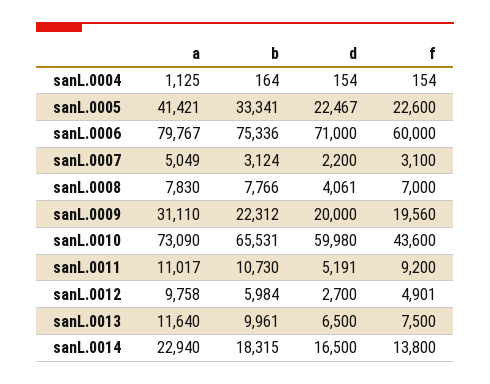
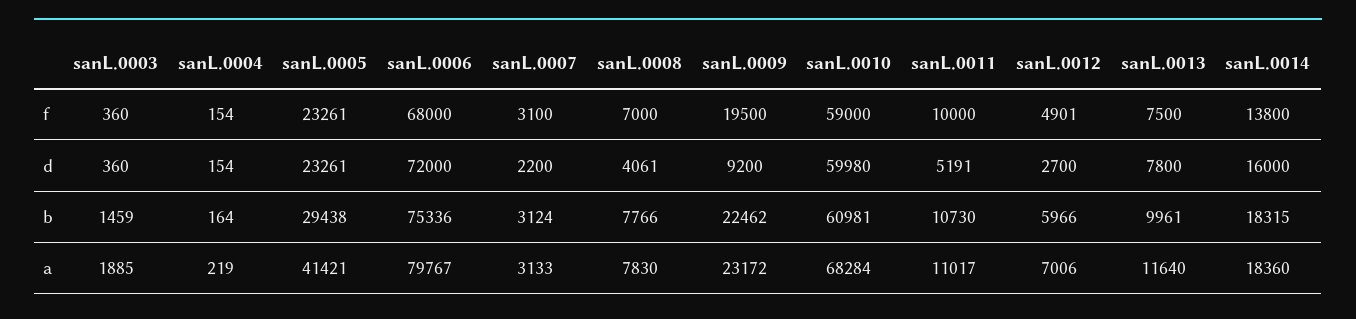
  {
    "a": {
-     "sanL.0004": 1125,
+     "sanL.0004": 219,
      "sanL.0005": 41421,
      "sanL.0006": 79767,
-     "sanL.0007": 5049,
+     "sanL.0007": 3133,
      "sanL.0008": 7830,
-     "sanL.0009": 31110,
+     "sanL.0009": 23172,
-     "sanL.0010": 73090,
+     "sanL.0010": 68284,
      "sanL.0011": 11017,
-     "sanL.0012": 9758,
+     "sanL.0012": 7006,
      "sanL.0013": 11640,
-     "sanL.0014": 22940
+     "sanL.0014": 18360,
+     "sanL.0003": 1885
    },
    "b": {
      "sanL.0004": 164,
-     "sanL.0005": 33341,
+     "sanL.0005": 29438,
      "sanL.0006": 75336,
      "sanL.0007": 3124,
      "sanL.0008": 7766,
-     "sanL.0009": 22312,
+     "sanL.0009": 22462,
-     "sanL.0010": 65531,
+     "sanL.0010": 60981,
      "sanL.0011": 10730,
-     "sanL.0012": 5984,
+     "sanL.0012": 5966,
      "sanL.0013": 9961,
-     "sanL.0014": 18315
+     "sanL.0014": 18315,
+     "sanL.0003": 1459
    },
    "d": {
      "sanL.0004": 154,
-     "sanL.0005": 22467,
+     "sanL.0005": 23261,
-     "sanL.0006": 71000,
+     "sanL.0006": 72000,
      "sanL.0007": 2200,
      "sanL.0008": 4061,
-     "sanL.0009": 20000,
+     "sanL.0009": 9200,
      "sanL.0010": 59980,
      "sanL.0011": 5191,
      "sanL.0012": 2700,
-     "sanL.0013": 6500,
+     "sanL.0013": 7800,
-     "sanL.0014": 16500
+     "sanL.0014": 16000,
+     "sanL.0003": 360
    },
    "f": {
      "sanL.0004": 154,
-     "sanL.0005": 22600,
+     "sanL.0005": 23261,
-     "sanL.0006": 60000,
+     "sanL.0006": 68000,
      "sanL.0007": 3100,
      "sanL.0008": 7000,
-     "sanL.0009": 19560,
+     "sanL.0009": 19500,
-     "sanL.0010": 43600,
+     "sanL.0010": 59000,
-     "sanL.0011": 9200,
+     "sanL.0011": 10000,
      "sanL.0012": 4901,
      "sanL.0013": 7500,
-     "sanL.0014": 13800
+     "sanL.0014": 13800,
+     "sanL.0003": 360
    }
  }

